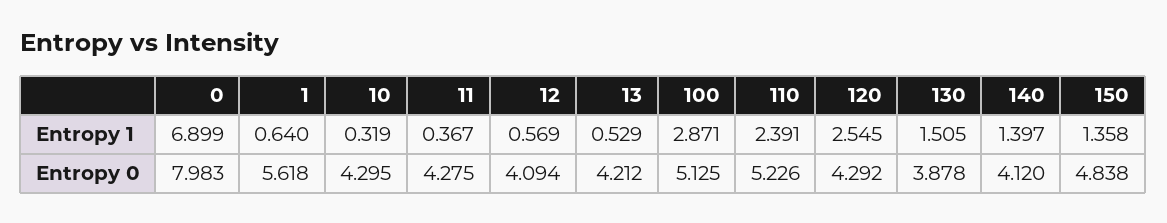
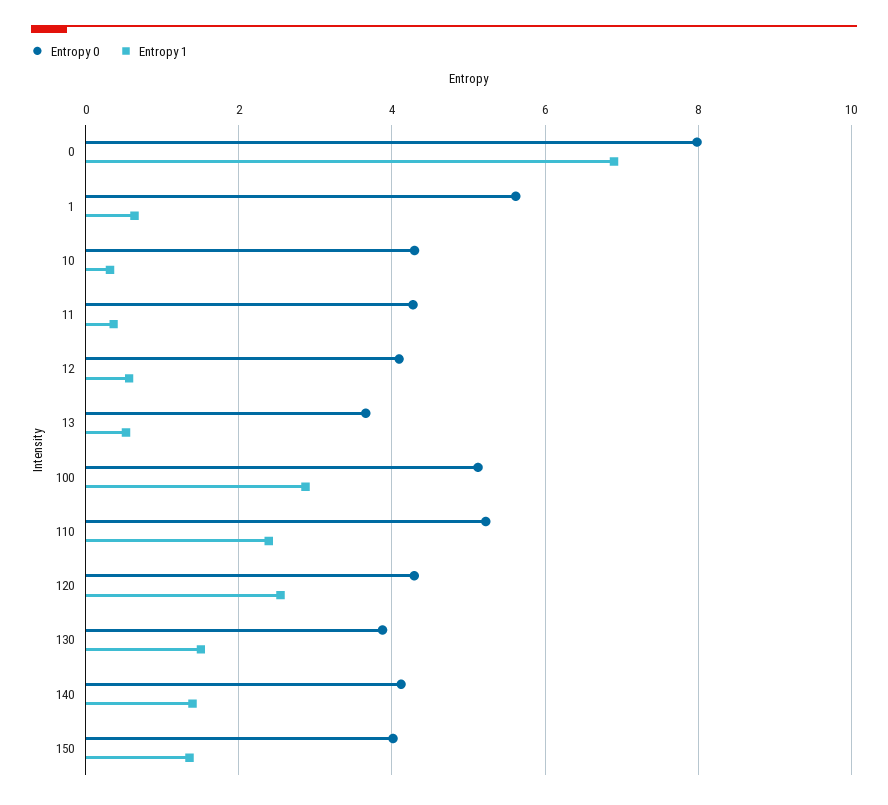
  {
    "Entropy 1": {
      "0": 6.899,
      "1": 0.64,
      "10": 0.319,
      "11": 0.367,
      "12": 0.569,
      "13": 0.529,
      "100": 2.871,
      "110": 2.391,
      "120": 2.545,
      "130": 1.505,
      "140": 1.397,
      "150": 1.358
    },
    "Entropy 0": {
      "0": 7.983,
      "1": 5.618,
      "10": 4.295,
      "11": 4.275,
      "12": 4.094,
-     "13": 4.212,
+     "13": 3.6,
      "100": 5.125,
      "110": 5.226,
      "120": 4.292,
      "130": 3.878,
      "140": 4.12,
-     "150": 4.838
+     "150": 4
    }
  }

